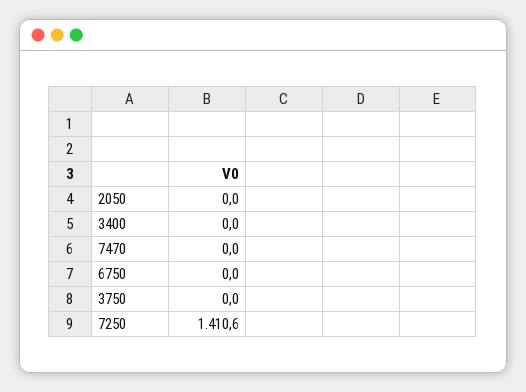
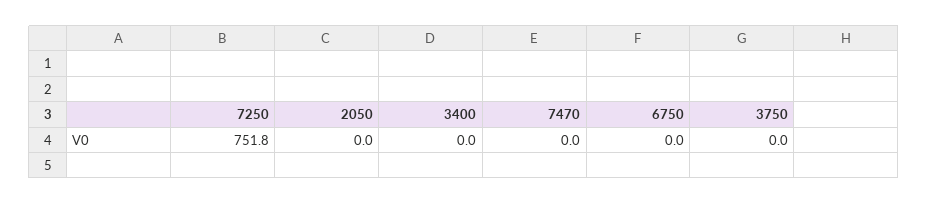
  {
    "2050": 0,
    "3400": 0,
    "7470": 0,
    "6750": 0,
    "3750": 0,
-   "7250": 1410.6
+   "7250": 751.8
  }

